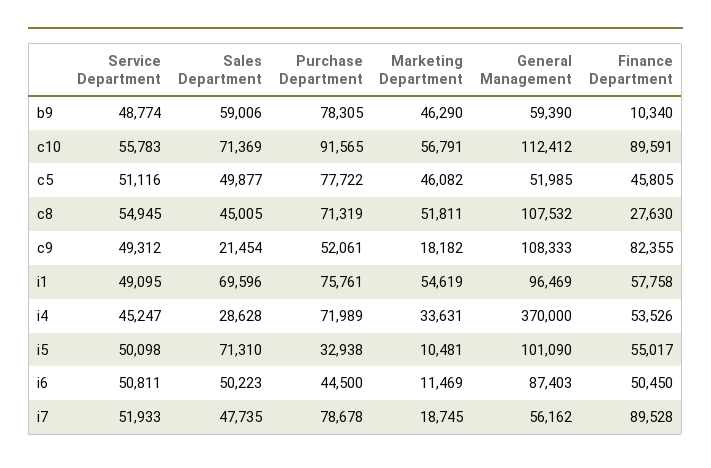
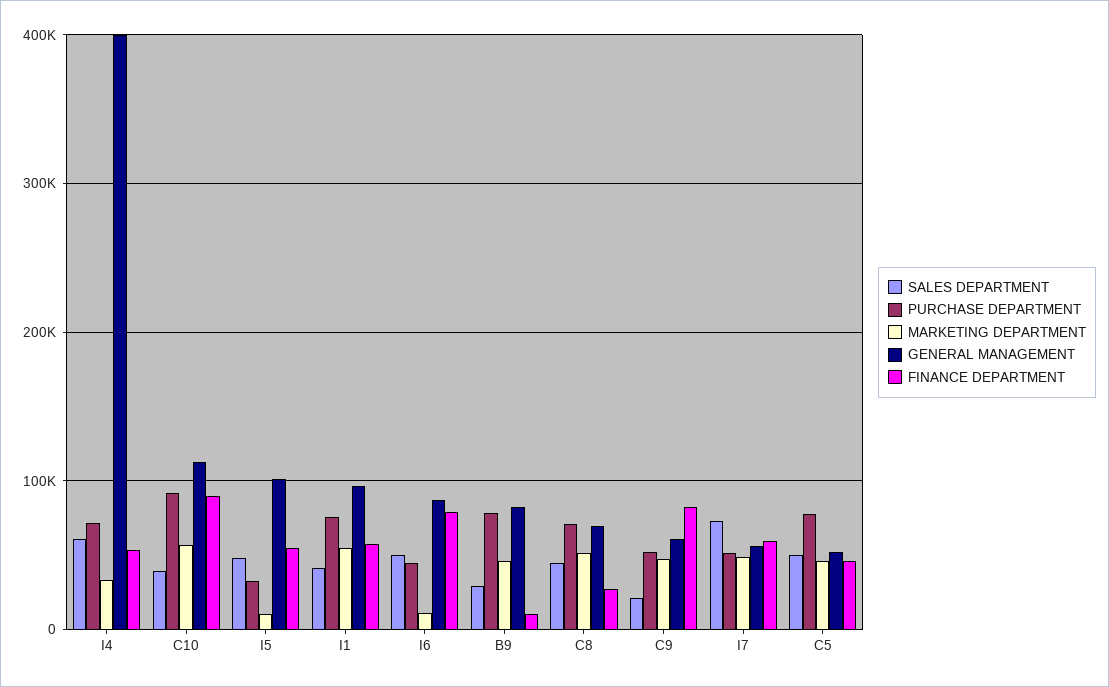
  {
-   "Service Department": {
-     "b9": 48774,
-     "c10": 55783,
-     "c5": 51116,
-     "c8": 54945,
-     "c9": 49312,
-     "i1": 49095,
-     "i4": 45247,
-     "i5": 50098,
-     "i6": 50811,
-     "i7": 51933
-   },
    "Sales Department": {
-     "b9": 59006,
+     "b9": 30000,
-     "c10": 71369,
+     "c10": 40000,
      "c5": 49877,
      "c8": 45005,
      "c9": 21454,
-     "i1": 69596,
+     "i1": 40000,
-     "i4": 28628,
+     "i4": 60000,
-     "i5": 71310,
+     "i5": 50000,
      "i6": 50223,
-     "i7": 47735
+     "i7": 70000
    },
    "Purchase Department": {
      "b9": 78305,
      "c10": 91565,
      "c5": 77722,
      "c8": 71319,
      "c9": 52061,
      "i1": 75761,
      "i4": 71989,
      "i5": 32938,
      "i6": 44500,
-     "i7": 78678
+     "i7": 50000
    },
    "Marketing Department": {
      "b9": 46290,
      "c10": 56791,
      "c5": 46082,
      "c8": 51811,
-     "c9": 18182,
+     "c9": 50000,
      "i1": 54619,
      "i4": 33631,
      "i5": 10481,
      "i6": 11469,
-     "i7": 18745
+     "i7": 50000
    },
    "General Management": {
-     "b9": 59390,
+     "b9": 80000,
      "c10": 112412,
      "c5": 51985,
-     "c8": 107532,
+     "c8": 70000,
-     "c9": 108333,
+     "c9": 60000,
      "i1": 96469,
-     "i4": 370000,
+     "i4": 400000,
      "i5": 101090,
      "i6": 87403,
      "i7": 56162
    },
    "Finance Department": {
      "b9": 10340,
      "c10": 89591,
      "c5": 45805,
      "c8": 27630,
      "c9": 82355,
      "i1": 57758,
      "i4": 53526,
      "i5": 55017,
-     "i6": 50450,
+     "i6": 80000,
-     "i7": 89528
+     "i7": 60000
    }
  }

